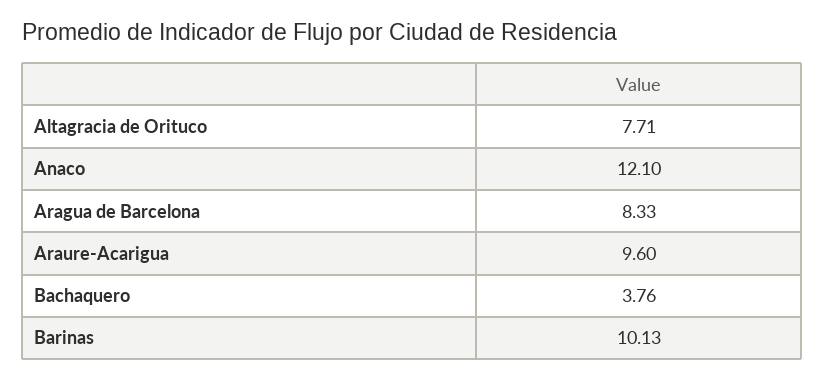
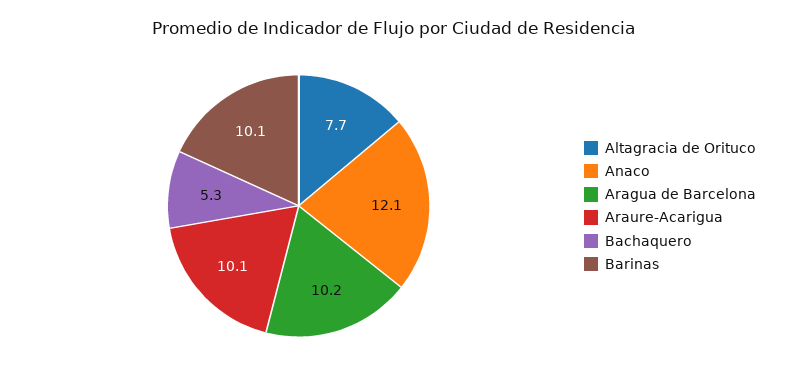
  {
    "Altagracia de Orituco": 7.71,
    "Anaco": 12.1,
-   "Aragua de Barcelona": 8.33,
+   "Aragua de Barcelona": 10.2,
-   "Araure-Acarigua": 9.6,
+   "Araure-Acarigua": 10.1,
-   "Bachaquero": 3.76,
+   "Bachaquero": 5.3,
    "Barinas": 10.13
  }

